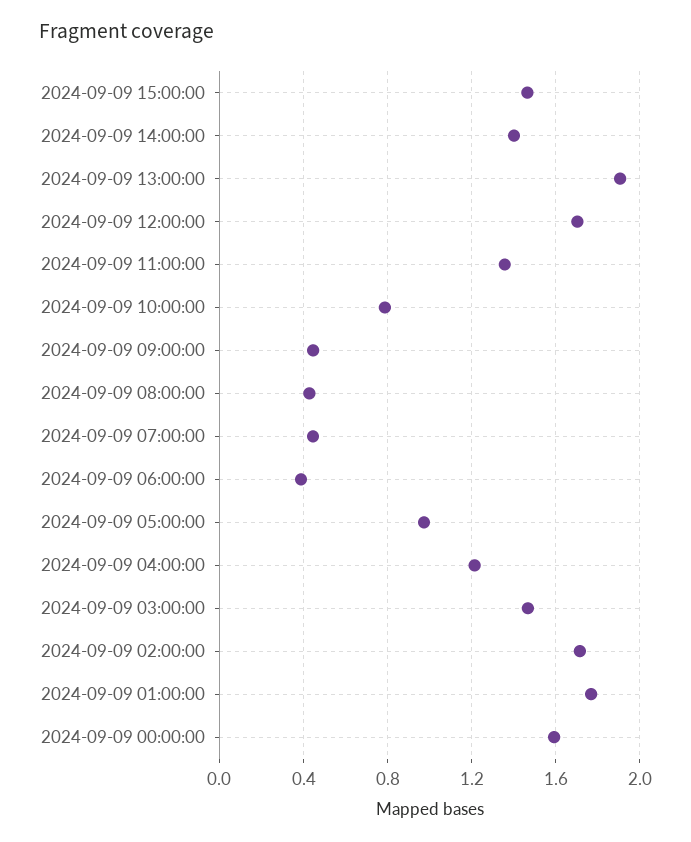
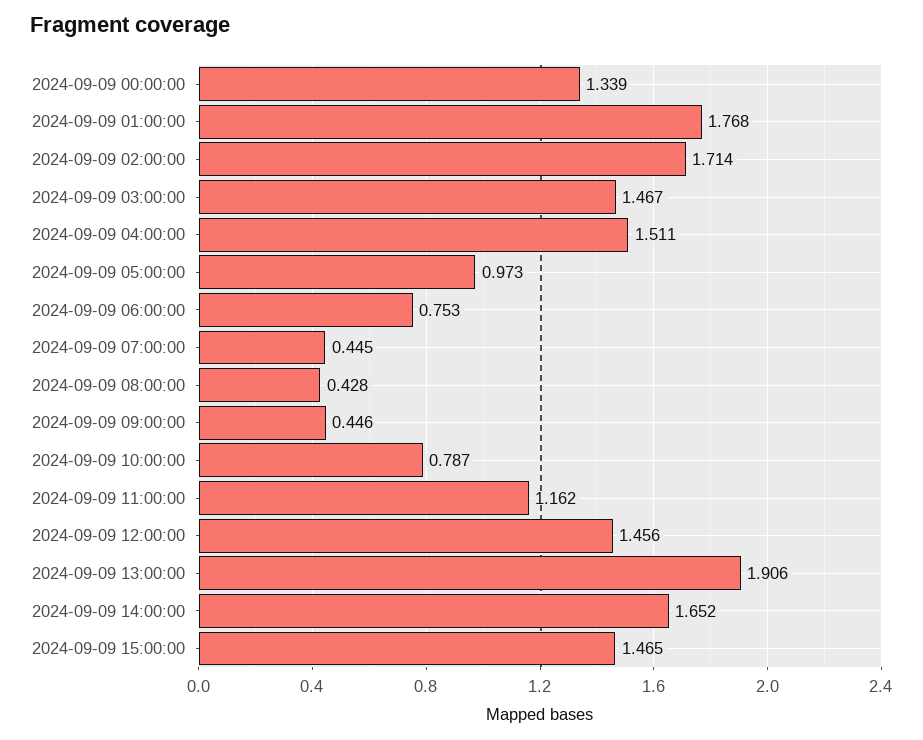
  {
    "2024-09-09 15:00:00": 1.465,
-   "2024-09-09 14:00:00": 1.4,
+   "2024-09-09 14:00:00": 1.652,
    "2024-09-09 13:00:00": 1.906,
-   "2024-09-09 12:00:00": 1.7,
+   "2024-09-09 12:00:00": 1.456,
-   "2024-09-09 11:00:00": 1.35,
+   "2024-09-09 11:00:00": 1.162,
    "2024-09-09 10:00:00": 0.787,
    "2024-09-09 09:00:00": 0.446,
    "2024-09-09 08:00:00": 0.428,
    "2024-09-09 07:00:00": 0.445,
-   "2024-09-09 06:00:00": 0.4,
+   "2024-09-09 06:00:00": 0.753,
    "2024-09-09 05:00:00": 0.973,
-   "2024-09-09 04:00:00": 1.2,
+   "2024-09-09 04:00:00": 1.511,
    "2024-09-09 03:00:00": 1.467,
    "2024-09-09 02:00:00": 1.714,
    "2024-09-09 01:00:00": 1.768,
-   "2024-09-09 00:00:00": 1.6
+   "2024-09-09 00:00:00": 1.339
  }

